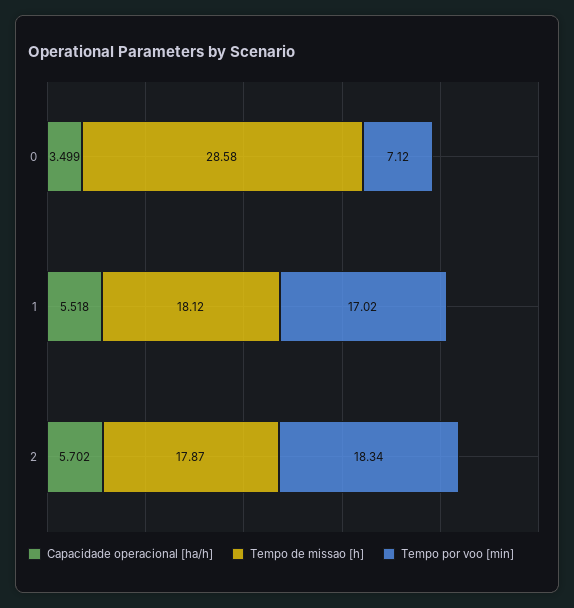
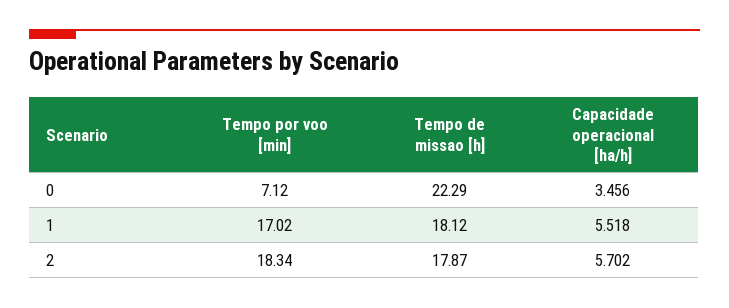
  {
    "Capacidade operacional [ha/h]": {
-     "0": 3.499,
+     "0": 3.456,
      "1": 5.518,
      "2": 5.702
    },
    "Tempo de missao [h]": {
-     "0": 28.58,
+     "0": 22.29,
      "1": 18.12,
      "2": 17.87
    },
    "Tempo por voo [min]": {
      "0": 7.12,
      "1": 17.02,
      "2": 18.34
    }
  }

